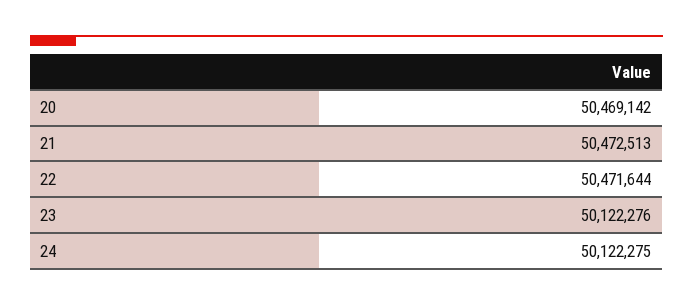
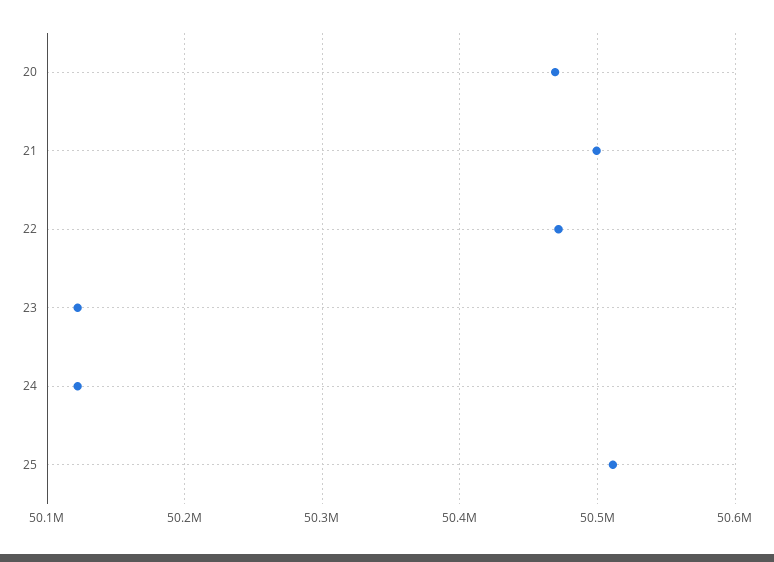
  {
    "20": 50469142,
-   "21": 50472513,
+   "21": 50500000,
    "22": 50471644,
    "23": 50122276,
-   "24": 50122275
+   "24": 50122275,
+   "25": 50510000
  }

